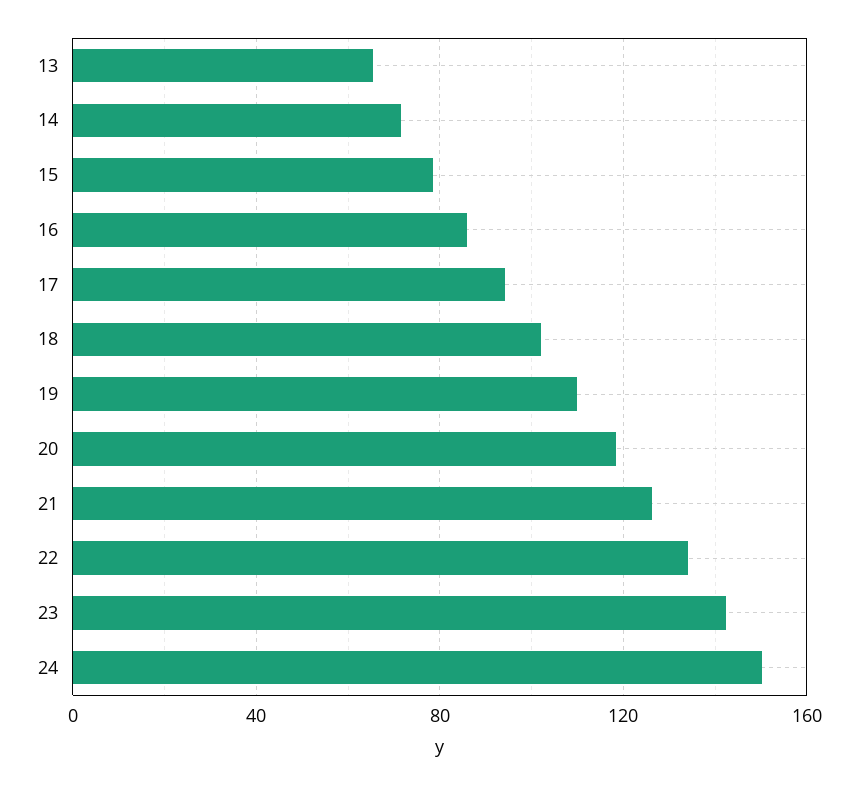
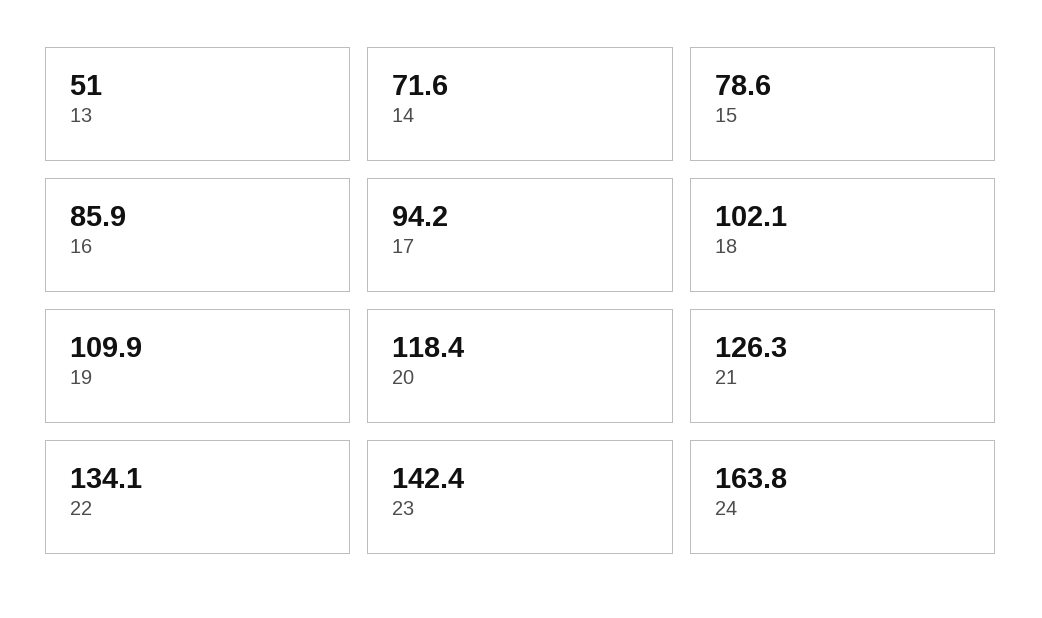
  {
-   "13": 65,
+   "13": 51,
    "14": 71.6,
    "15": 78.6,
    "16": 85.9,
    "17": 94.2,
    "18": 102.1,
    "19": 109.9,
    "20": 118.4,
    "21": 126.3,
    "22": 134.1,
    "23": 142.4,
-   "24": 150
+   "24": 163.8
  }

